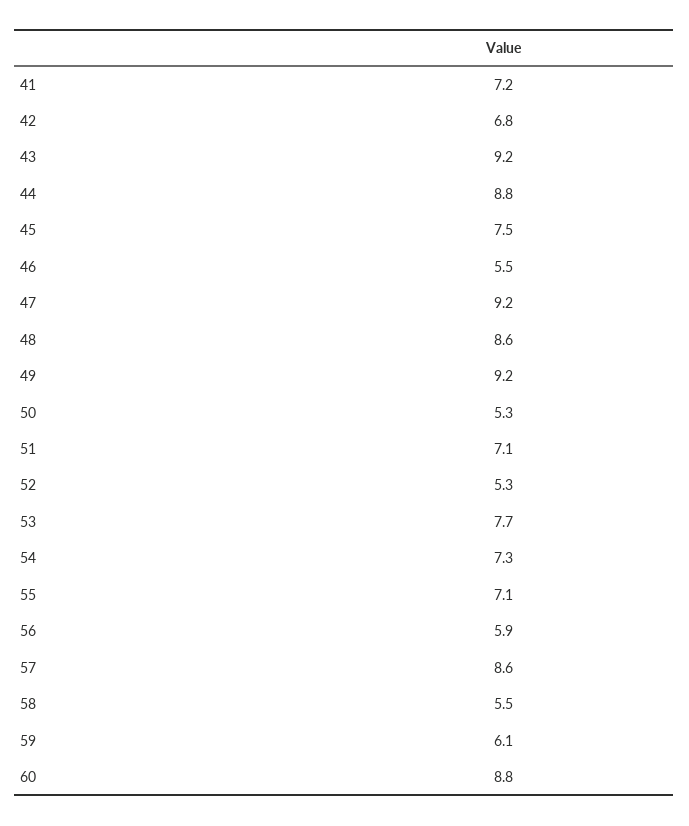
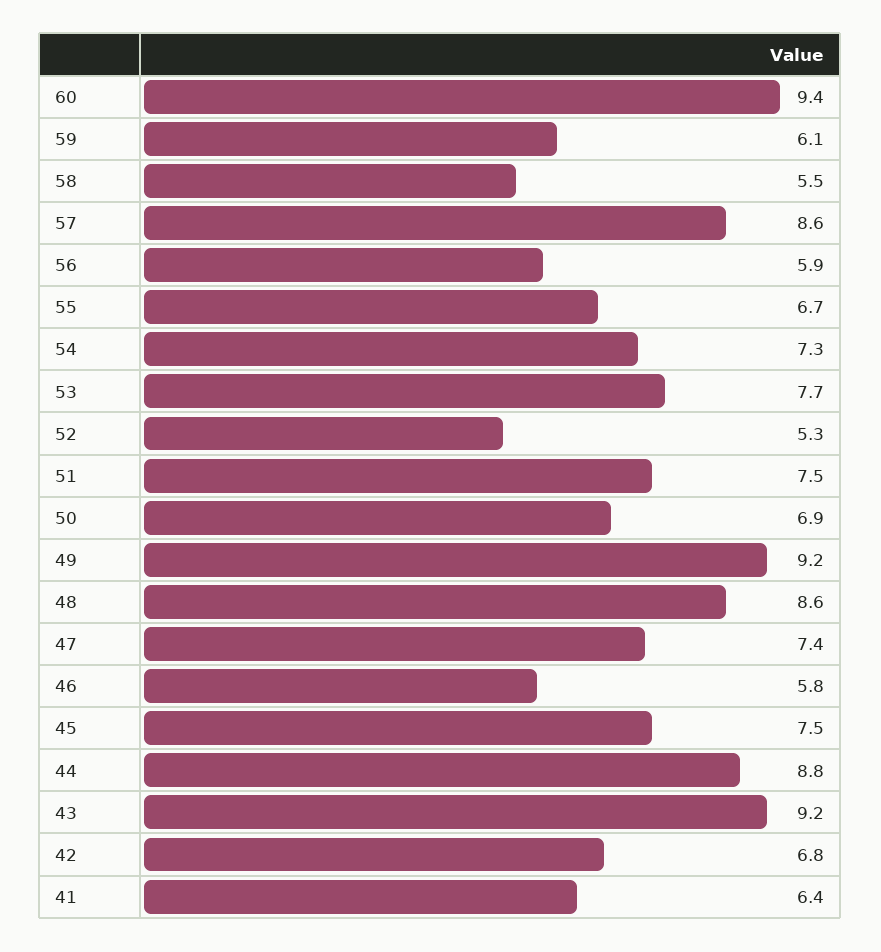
  {
-   "41": 7.2,
+   "41": 6.4,
    "42": 6.8,
    "43": 9.2,
    "44": 8.8,
    "45": 7.5,
-   "46": 5.5,
+   "46": 5.8,
-   "47": 9.2,
+   "47": 7.4,
    "48": 8.6,
    "49": 9.2,
-   "50": 5.3,
+   "50": 6.9,
-   "51": 7.1,
+   "51": 7.5,
    "52": 5.3,
    "53": 7.7,
    "54": 7.3,
-   "55": 7.1,
+   "55": 6.7,
    "56": 5.9,
    "57": 8.6,
    "58": 5.5,
    "59": 6.1,
-   "60": 8.8
+   "60": 9.4
  }

